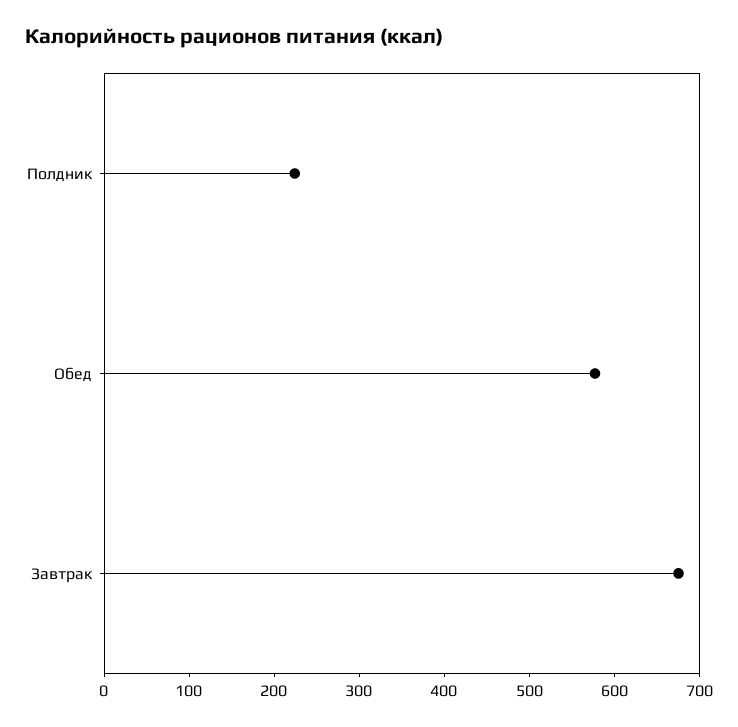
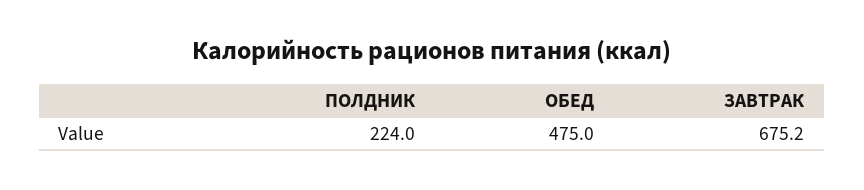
  {
    "Полдник": 224,
-   "Обед": 580,
+   "Обед": 475,
    "Завтрак": 675.2
  }

